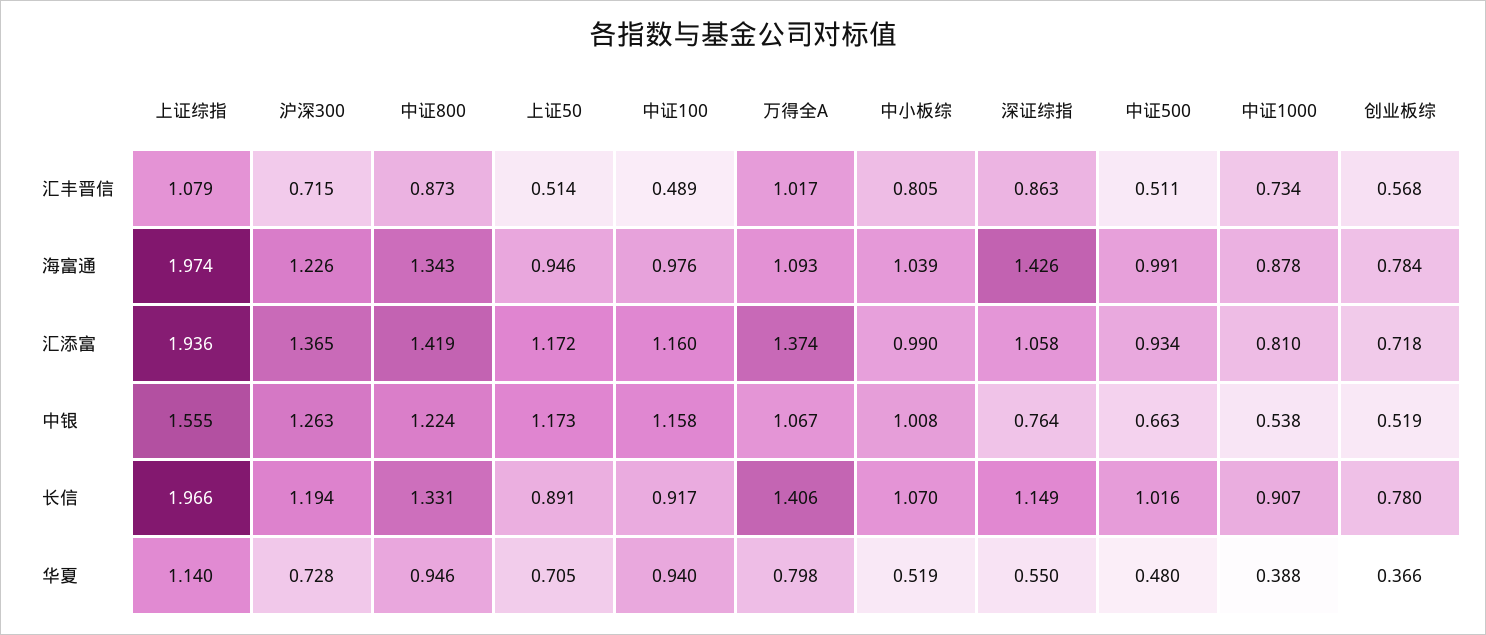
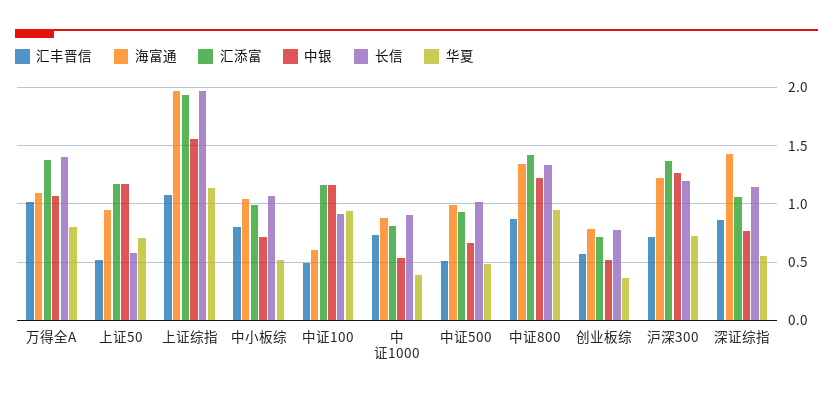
  {
    "汇丰晋信": {
      "上证综指": 1.079,
      "沪深300": 0.715,
      "中证800": 0.873,
      "上证50": 0.514,
      "中证100": 0.489,
      "万得全A": 1.017,
      "中小板综": 0.805,
      "深证综指": 0.863,
      "中证500": 0.511,
      "中证1000": 0.734,
      "创业板综": 0.568
    },
    "海富通": {
      "上证综指": 1.974,
      "沪深300": 1.226,
      "中证800": 1.343,
      "上证50": 0.946,
-     "中证100": 0.976,
+     "中证100": 0.6,
      "万得全A": 1.093,
      "中小板综": 1.039,
      "深证综指": 1.426,
      "中证500": 0.991,
      "中证1000": 0.878,
      "创业板综": 0.784
    },
    "汇添富": {
      "上证综指": 1.936,
      "沪深300": 1.365,
      "中证800": 1.419,
      "上证50": 1.172,
      "中证100": 1.16,
      "万得全A": 1.374,
      "中小板综": 0.99,
      "深证综指": 1.058,
      "中证500": 0.934,
      "中证1000": 0.81,
      "创业板综": 0.718
    },
    "中银": {
      "上证综指": 1.555,
      "沪深300": 1.263,
      "中证800": 1.224,
      "上证50": 1.173,
      "中证100": 1.158,
      "万得全A": 1.067,
-     "中小板综": 1.008,
+     "中小板综": 0.7,
      "深证综指": 0.764,
      "中证500": 0.663,
      "中证1000": 0.538,
      "创业板综": 0.519
    },
    "长信": {
      "上证综指": 1.966,
      "沪深300": 1.194,
      "中证800": 1.331,
-     "上证50": 0.891,
+     "上证50": 0.6,
      "中证100": 0.917,
      "万得全A": 1.406,
      "中小板综": 1.07,
      "深证综指": 1.149,
      "中证500": 1.016,
      "中证1000": 0.907,
      "创业板综": 0.78
    },
    "华夏": {
      "上证综指": 1.14,
      "沪深300": 0.728,
      "中证800": 0.946,
      "上证50": 0.705,
      "中证100": 0.94,
      "万得全A": 0.798,
      "中小板综": 0.519,
      "深证综指": 0.55,
      "中证500": 0.48,
      "中证1000": 0.388,
      "创业板综": 0.366
    }
  }

